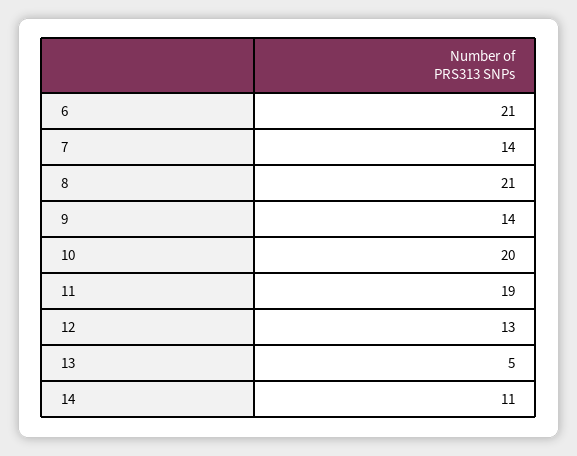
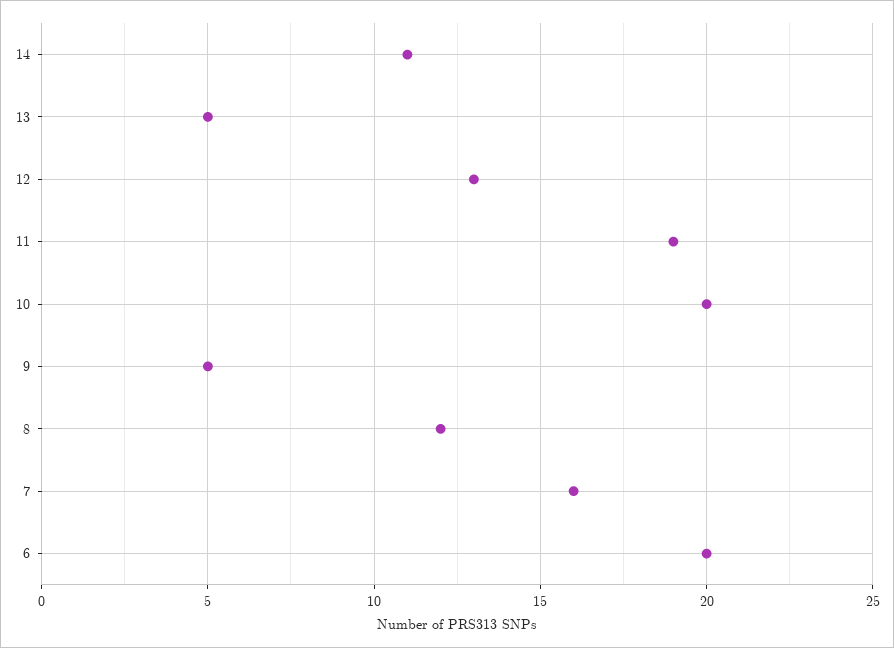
  {
-   "6": 21,
+   "6": 20,
-   "7": 14,
+   "7": 16,
-   "8": 21,
+   "8": 12,
-   "9": 14,
+   "9": 5,
    "10": 20,
    "11": 19,
    "12": 13,
    "13": 5,
    "14": 11
  }

